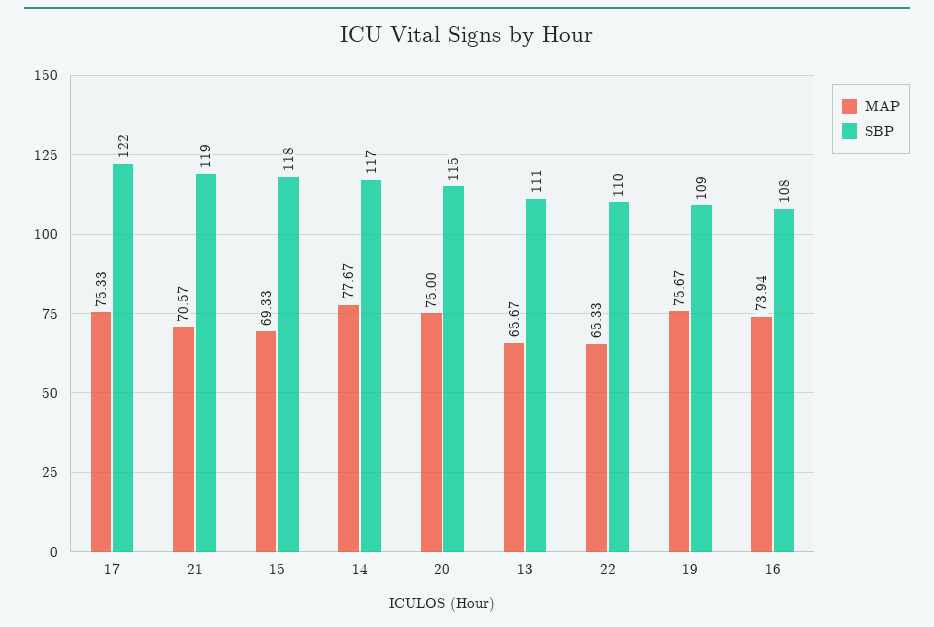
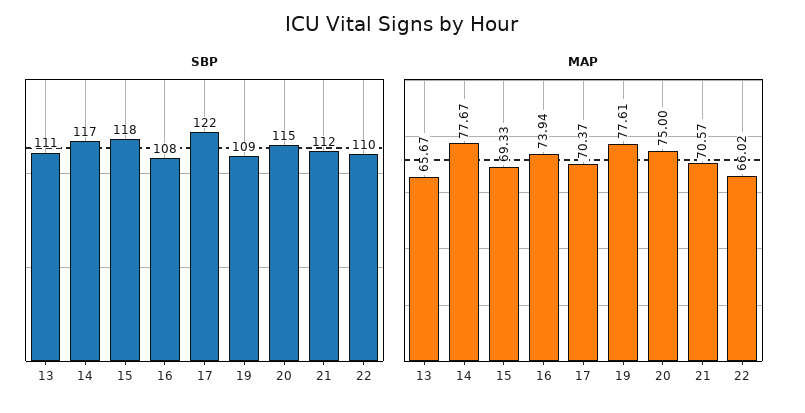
  {
    "MAP": {
-     "17": 75.33,
+     "17": 70.37,
      "21": 70.57,
      "15": 69.33,
      "14": 77.67,
      "20": 75,
      "13": 65.67,
-     "22": 65.33,
+     "22": 66.02,
-     "19": 75.67,
+     "19": 77.61,
      "16": 73.94
    },
    "SBP": {
      "17": 122,
-     "21": 119,
+     "21": 112,
      "15": 118,
      "14": 117,
      "20": 115,
      "13": 111,
      "22": 110,
      "19": 109,
      "16": 108
    }
  }

